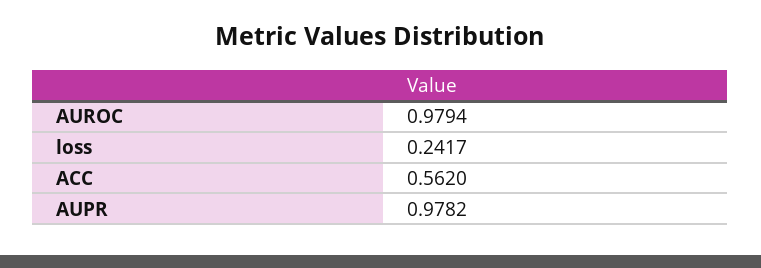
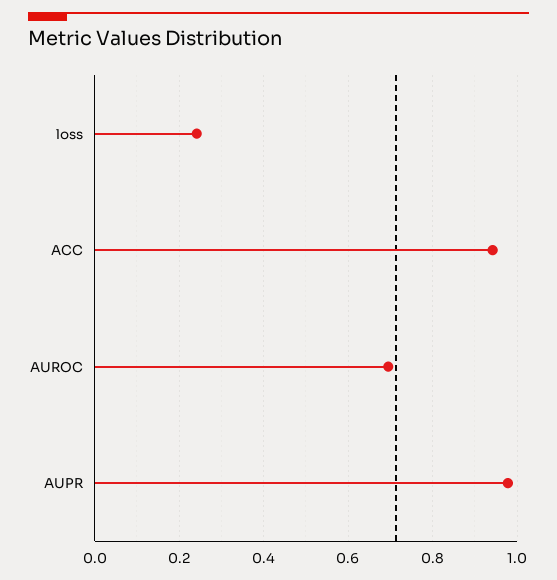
  {
-   "AUROC": 0.9794,
+   "AUROC": 0.7,
    "loss": 0.2417,
-   "ACC": 0.562,
+   "ACC": 0.94,
    "AUPR": 0.9782
  }

